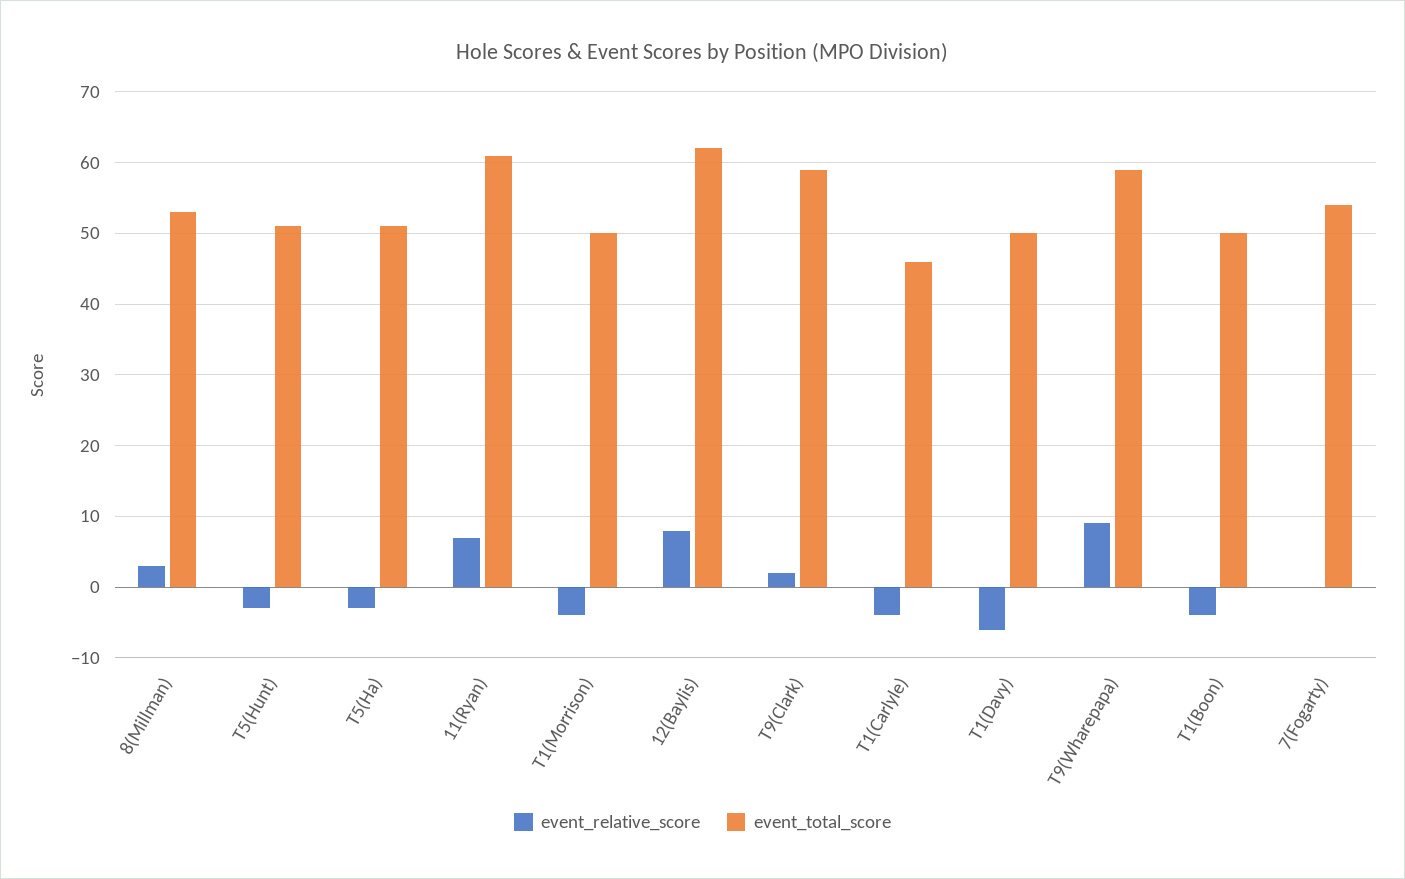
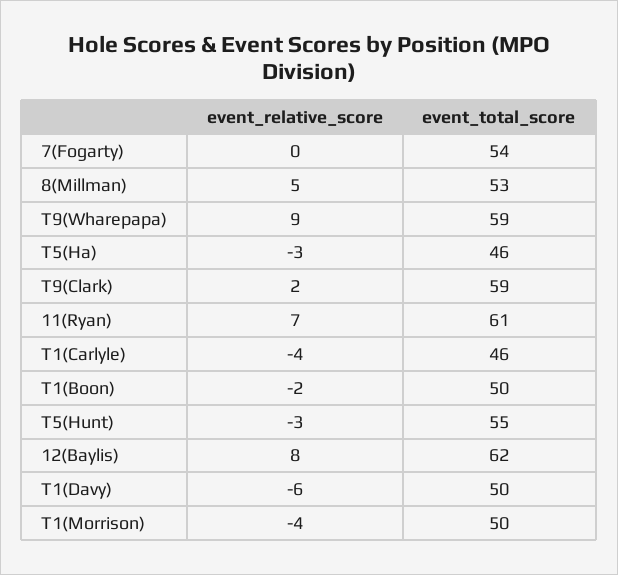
  {
    "event_relative_score": {
-     "8(Millman)": 3,
+     "8(Millman)": 5,
      "T5(Hunt)": -3,
      "T5(Ha)": -3,
      "11(Ryan)": 7,
      "T1(Morrison)": -4,
      "12(Baylis)": 8,
      "T9(Clark)": 2,
      "T1(Carlyle)": -4,
      "T1(Davy)": -6,
      "T9(Wharepapa)": 9,
-     "T1(Boon)": -4,
+     "T1(Boon)": -2,
      "7(Fogarty)": 0
    },
    "event_total_score": {
      "8(Millman)": 53,
-     "T5(Hunt)": 51,
+     "T5(Hunt)": 55,
-     "T5(Ha)": 51,
+     "T5(Ha)": 46,
      "11(Ryan)": 61,
      "T1(Morrison)": 50,
      "12(Baylis)": 62,
      "T9(Clark)": 59,
      "T1(Carlyle)": 46,
      "T1(Davy)": 50,
      "T9(Wharepapa)": 59,
      "T1(Boon)": 50,
      "7(Fogarty)": 54
    }
  }

